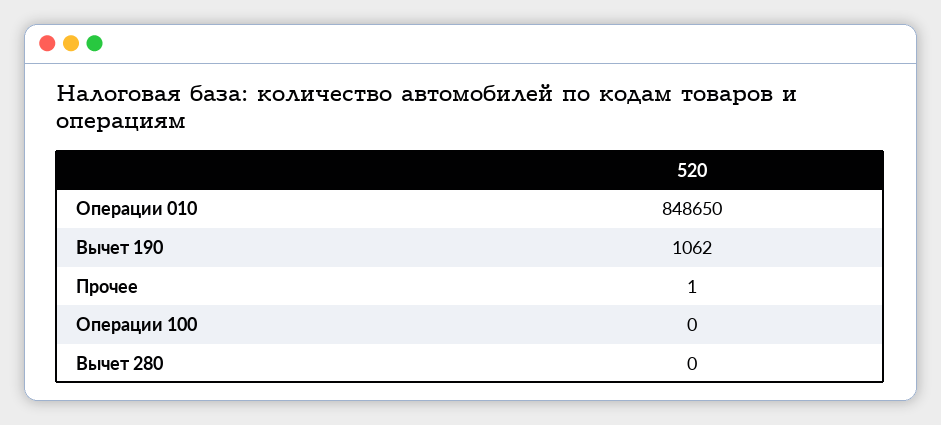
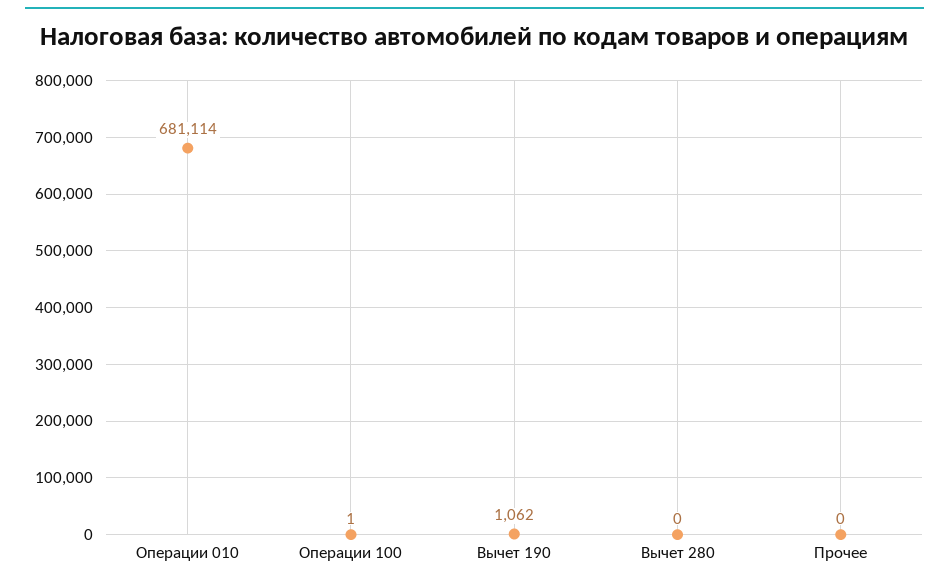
  {
-   "Операции 010": 848650,
+   "Операции 010": 681114,
    "Вычет 190": 1062,
-   "Прочее": 1,
+   "Прочее": 0,
-   "Операции 100": 0,
+   "Операции 100": 1,
    "Вычет 280": 0
  }

